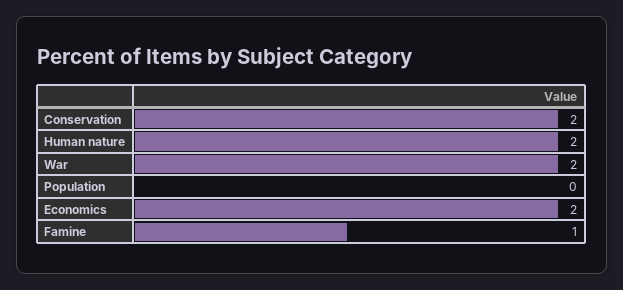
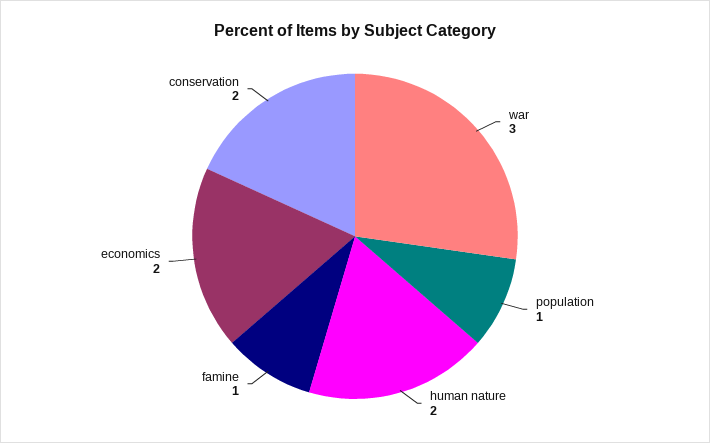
  {
    "Conservation": 2,
    "Human nature": 2,
-   "War": 2,
+   "War": 3,
-   "Population": 0,
+   "Population": 1,
    "Economics": 2,
    "Famine": 1
  }

